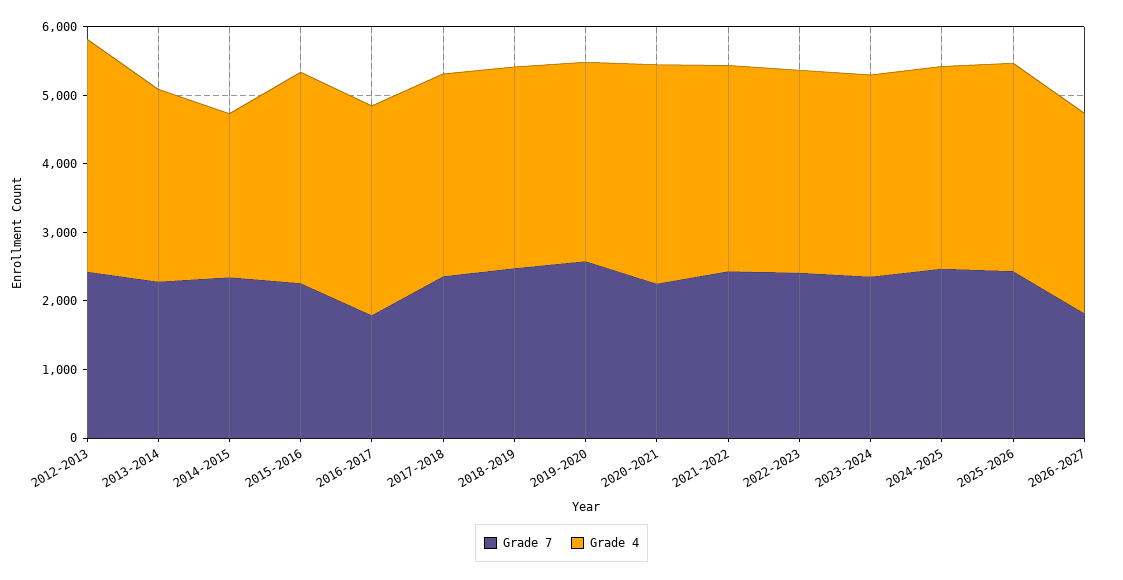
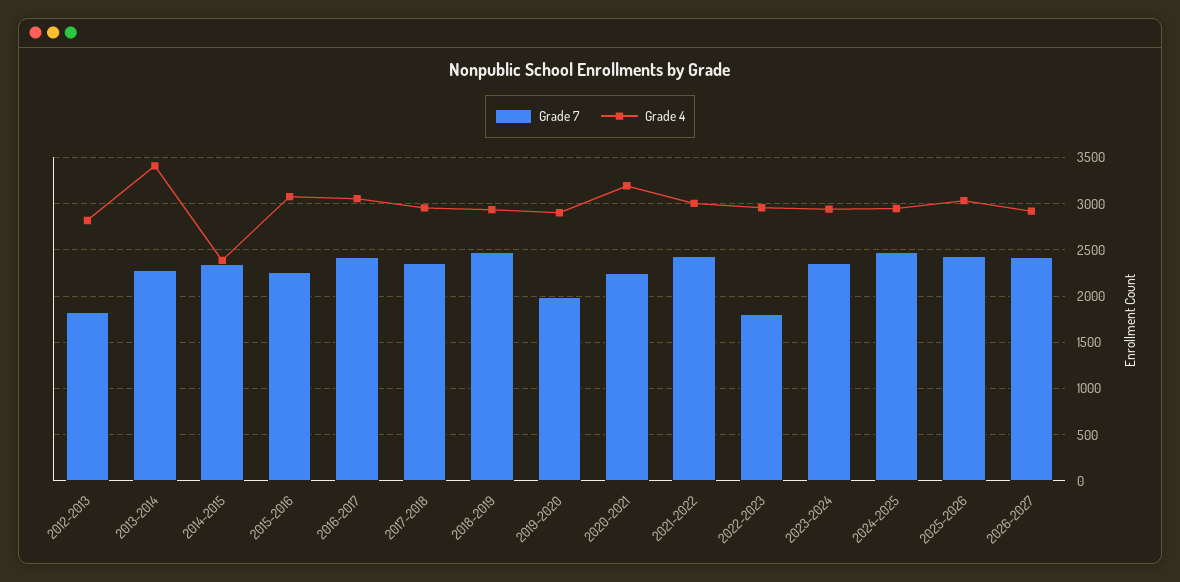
  {
    "Grade 7": {
-     "2012-2013": 2400,
+     "2012-2013": 1800,
      "2013-2014": 2300,
      "2014-2015": 2300,
      "2015-2016": 2300,
-     "2016-2017": 1800,
+     "2016-2017": 2400,
      "2017-2018": 2400,
      "2018-2019": 2500,
-     "2019-2020": 2600,
+     "2019-2020": 2000,
      "2020-2021": 2300,
      "2021-2022": 2400,
-     "2022-2023": 2400,
+     "2022-2023": 1800,
      "2023-2024": 2400,
      "2024-2025": 2500,
      "2025-2026": 2400,
-     "2026-2027": 1800
+     "2026-2027": 2400
    },
    "Grade 4": {
-     "2012-2013": 3400,
+     "2012-2013": 2800,
-     "2013-2014": 2800,
+     "2013-2014": 3400,
      "2014-2015": 2400,
      "2015-2016": 3100,
      "2016-2017": 3100,
      "2017-2018": 3000,
      "2018-2019": 2900,
      "2019-2020": 2900,
      "2020-2021": 3200,
      "2021-2022": 3000,
      "2022-2023": 3000,
      "2023-2024": 2900,
      "2024-2025": 2900,
      "2025-2026": 3000,
      "2026-2027": 2900
    }
  }

